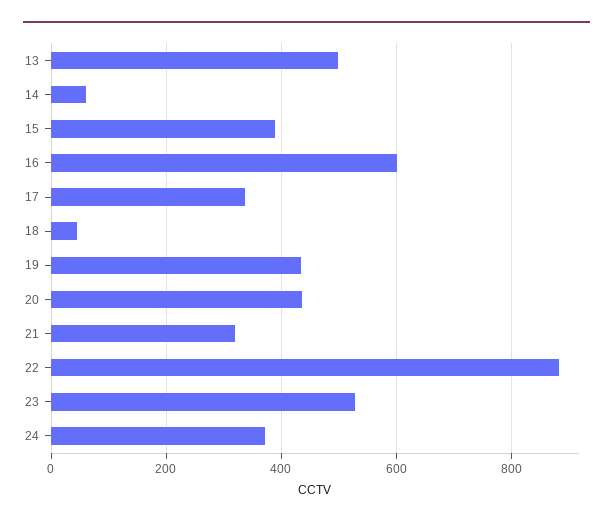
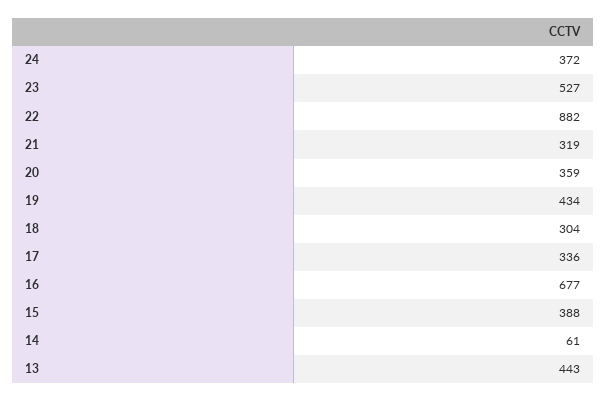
  {
-   "13": 500,
+   "13": 443,
    "14": 61,
    "15": 388,
-   "16": 600,
+   "16": 677,
    "17": 336,
-   "18": 40,
+   "18": 304,
    "19": 434,
-   "20": 440,
+   "20": 359,
    "21": 319,
    "22": 882,
    "23": 527,
    "24": 372
  }

